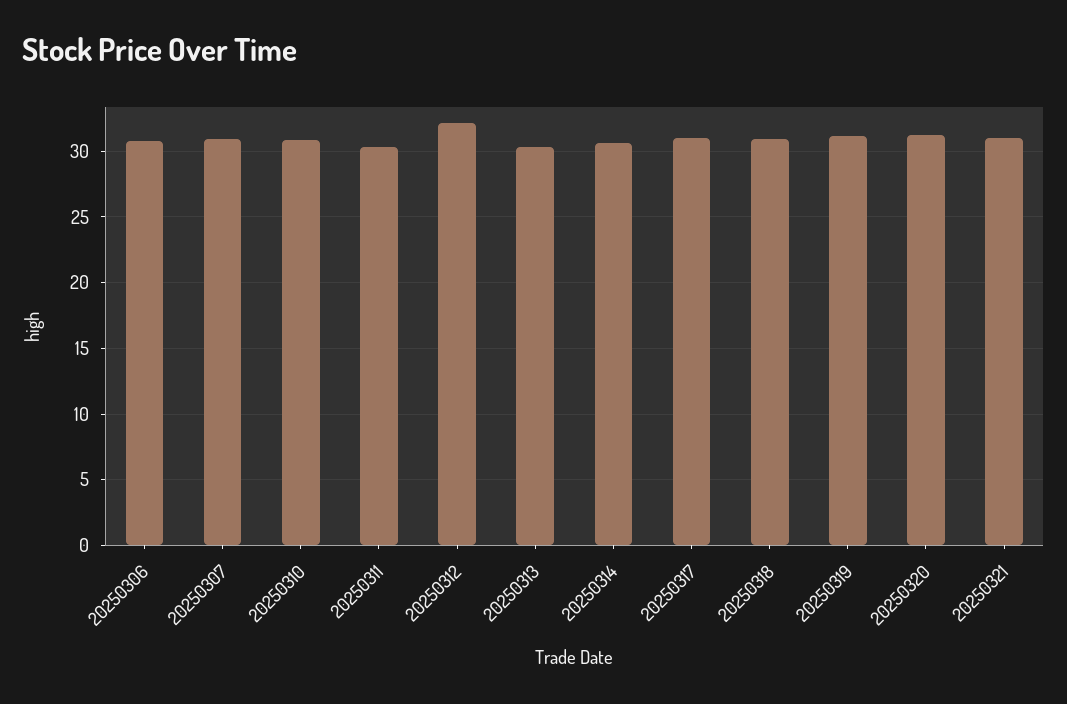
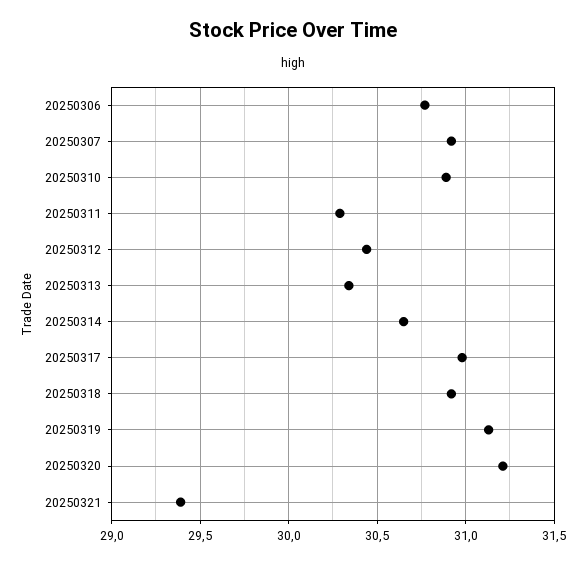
  {
    "20250306": 30.75,
    "20250307": 30.9,
    "20250310": 30.9,
    "20250311": 30.3,
-   "20250312": 32,
+   "20250312": 30.45,
    "20250313": 30.35,
    "20250314": 30.65,
    "20250317": 31,
    "20250318": 30.9,
    "20250319": 31.15,
    "20250320": 31.2,
-   "20250321": 31
+   "20250321": 29.4
  }

